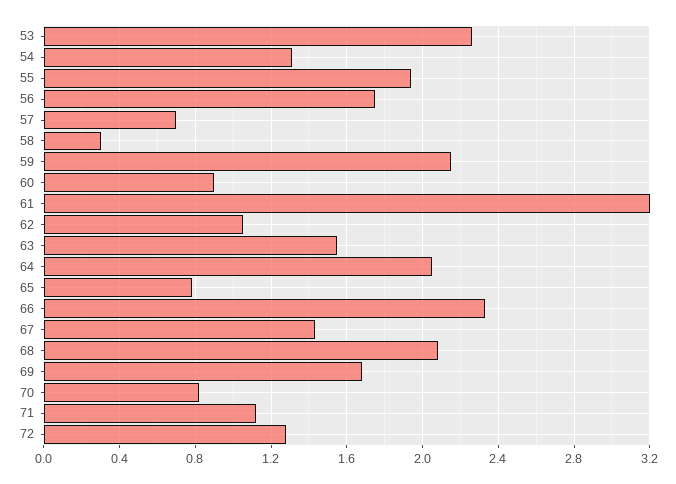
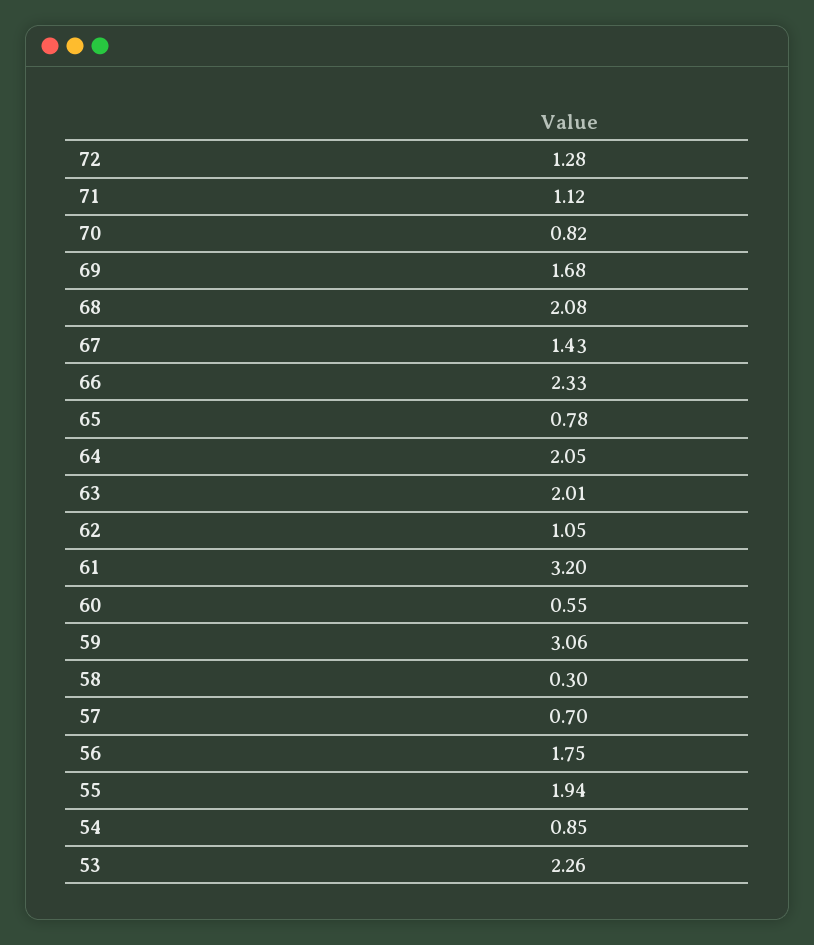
  {
    "53": 2.26,
-   "54": 1.3,
+   "54": 0.85,
    "55": 1.94,
    "56": 1.75,
    "57": 0.7,
    "58": 0.3,
-   "59": 2.15,
+   "59": 3.06,
-   "60": 0.9,
+   "60": 0.55,
    "61": 3.2,
    "62": 1.05,
-   "63": 1.55,
+   "63": 2.01,
    "64": 2.05,
    "65": 0.78,
    "66": 2.33,
    "67": 1.43,
    "68": 2.08,
    "69": 1.68,
    "70": 0.82,
    "71": 1.12,
    "72": 1.28
  }

